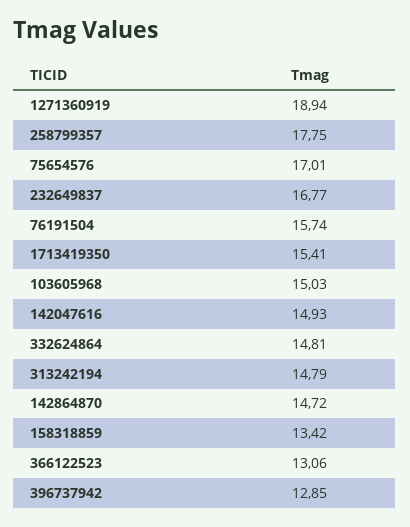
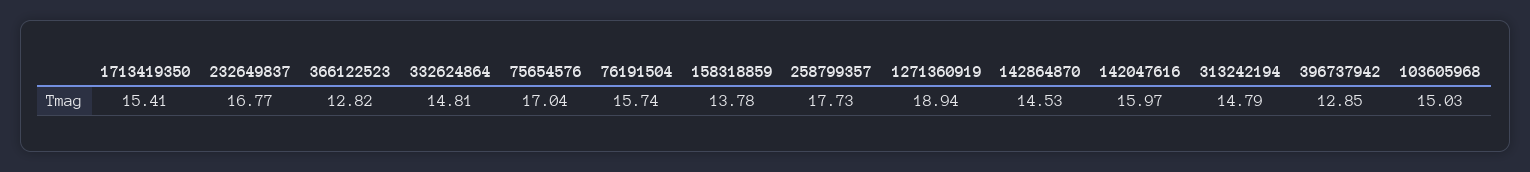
  {
    "1271360919": 18.94,
-   "258799357": 17.75,
+   "258799357": 17.73,
-   "75654576": 17.01,
+   "75654576": 17.04,
    "232649837": 16.77,
    "76191504": 15.74,
    "1713419350": 15.41,
    "103605968": 15.03,
-   "142047616": 14.93,
+   "142047616": 15.97,
    "332624864": 14.81,
    "313242194": 14.79,
-   "142864870": 14.72,
+   "142864870": 14.53,
-   "158318859": 13.42,
+   "158318859": 13.78,
-   "366122523": 13.06,
+   "366122523": 12.82,
    "396737942": 12.85
  }

